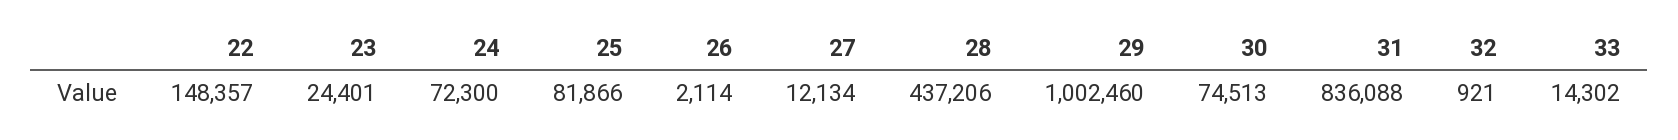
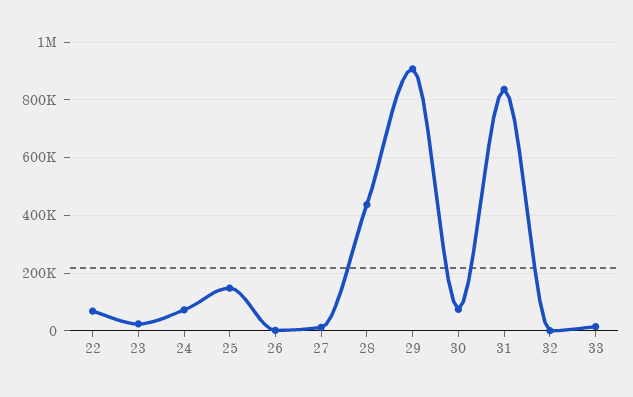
  {
-   "22": 148357,
+   "22": 75000,
    "23": 24401,
    "24": 72300,
-   "25": 81866,
+   "25": 150000,
    "26": 2114,
    "27": 12134,
    "28": 437206,
-   "29": 1002460,
+   "29": 900000,
    "30": 74513,
    "31": 836088,
    "32": 921,
    "33": 14302
  }

